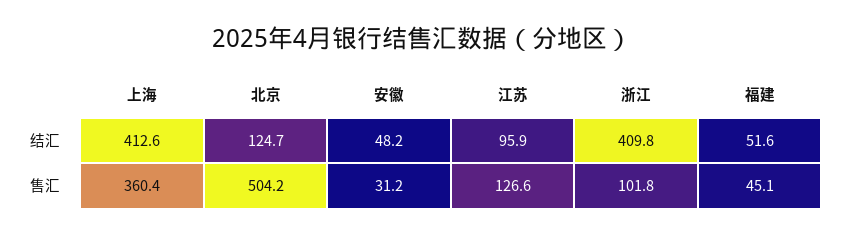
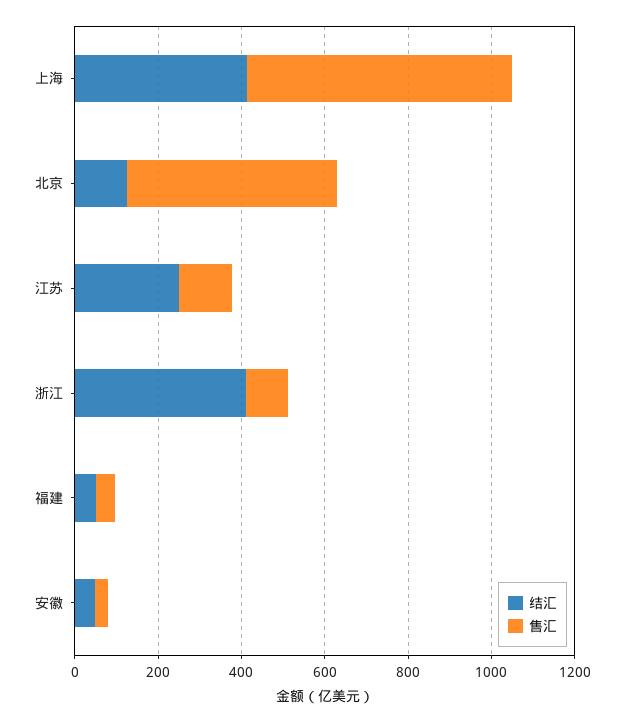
  {
    "结汇": {
      "上海": 412.6,
      "北京": 124.7,
      "安徽": 48.2,
-     "江苏": 95.9,
+     "江苏": 250,
      "浙江": 409.8,
      "福建": 51.6
    },
    "售汇": {
-     "上海": 360.4,
+     "上海": 650,
      "北京": 504.2,
      "安徽": 31.2,
      "江苏": 126.6,
      "浙江": 101.8,
      "福建": 45.1
    }
  }

